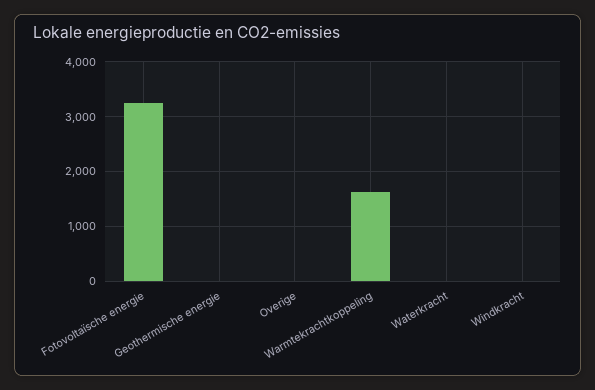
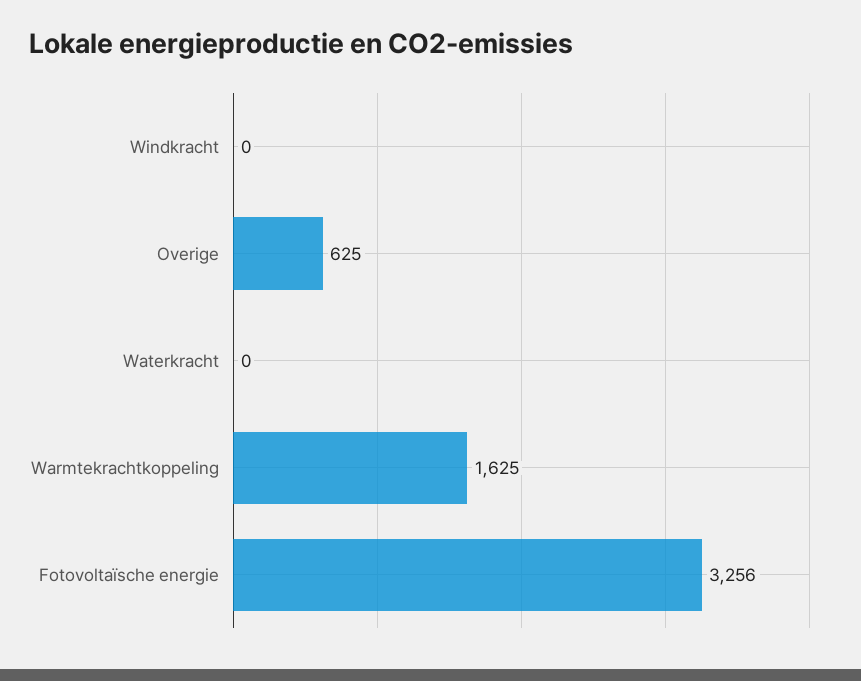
  {
    "Fotovoltaïsche energie": 3256,
-   "Geothermische energie": 0,
-   "Overige": 0,
+   "Overige": 625,
    "Warmtekrachtkoppeling": 1625,
    "Waterkracht": 0,
    "Windkracht": 0
  }

